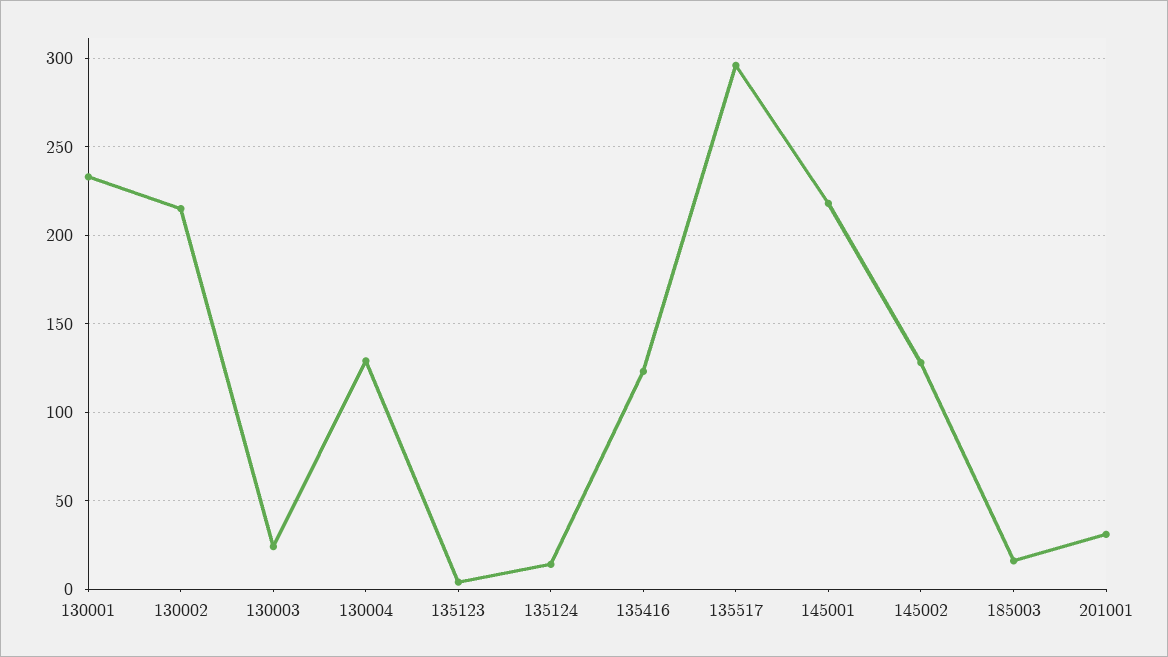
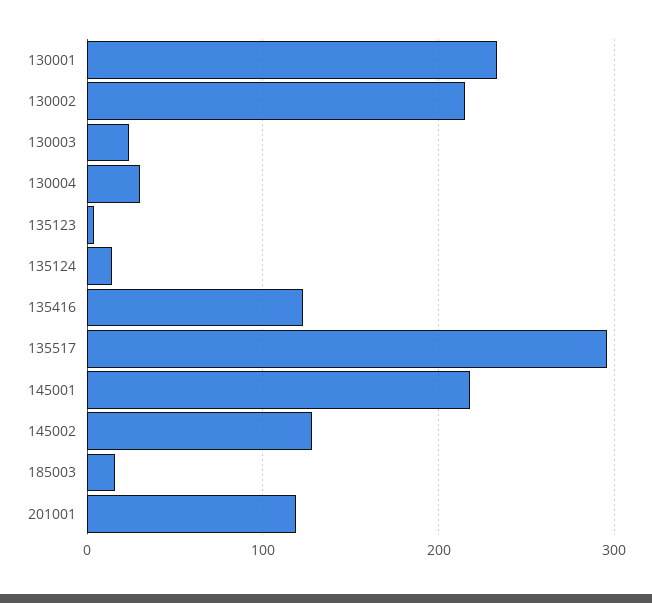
  {
    "130001": 235,
    "130002": 215,
    "130003": 25,
-   "130004": 130,
+   "130004": 30,
    "135123": 5,
    "135124": 15,
    "135416": 125,
    "135517": 295,
    "145001": 220,
    "145002": 130,
    "185003": 15,
-   "201001": 30
+   "201001": 120
  }

